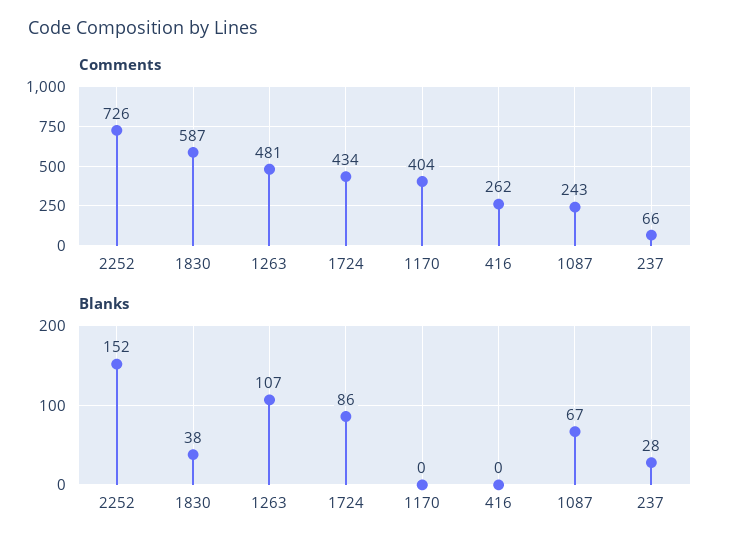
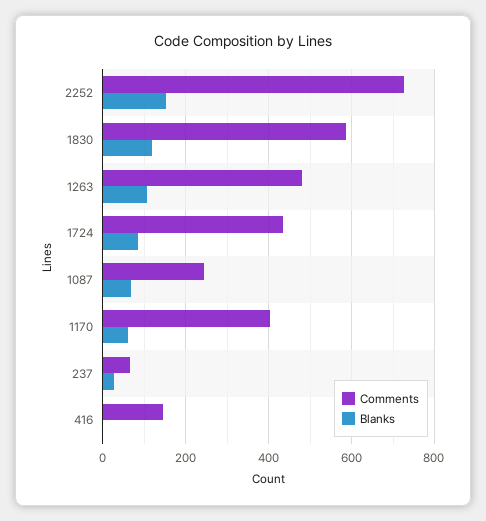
  {
    "Comments": {
      "2252": 726,
      "1830": 587,
      "1263": 481,
      "1724": 434,
      "1170": 404,
-     "416": 262,
+     "416": 140,
      "1087": 243,
      "237": 66
    },
    "Blanks": {
      "2252": 152,
-     "1830": 38,
+     "1830": 120,
      "1263": 107,
      "1724": 86,
-     "1170": 0,
+     "1170": 60,
      "416": 0,
      "1087": 67,
      "237": 28
    }
  }

